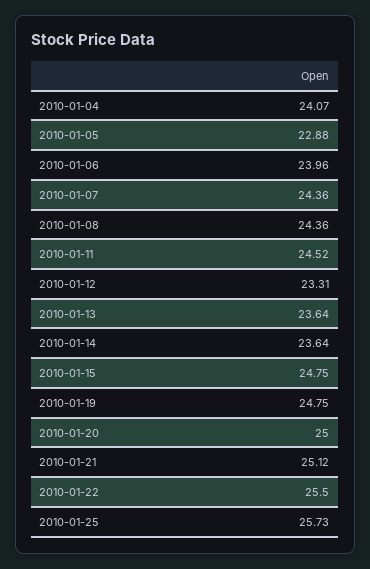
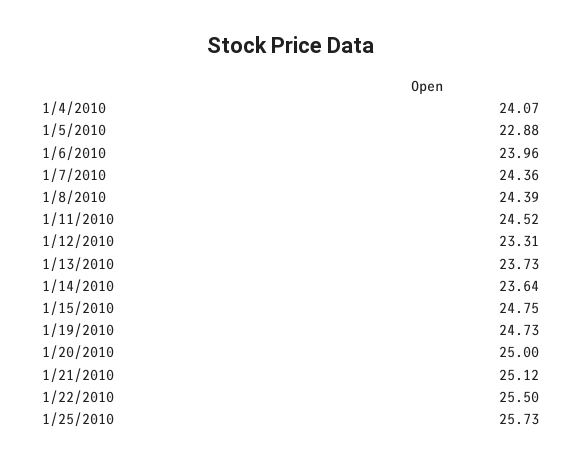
  {
    "2010-01-04": 24.07,
    "2010-01-05": 22.88,
    "2010-01-06": 23.96,
    "2010-01-07": 24.36,
-   "2010-01-08": 24.36,
+   "2010-01-08": 24.39,
    "2010-01-11": 24.52,
    "2010-01-12": 23.31,
-   "2010-01-13": 23.64,
+   "2010-01-13": 23.73,
    "2010-01-14": 23.64,
    "2010-01-15": 24.75,
-   "2010-01-19": 24.75,
+   "2010-01-19": 24.73,
    "2010-01-20": 25,
    "2010-01-21": 25.12,
    "2010-01-22": 25.5,
    "2010-01-25": 25.73
  }

